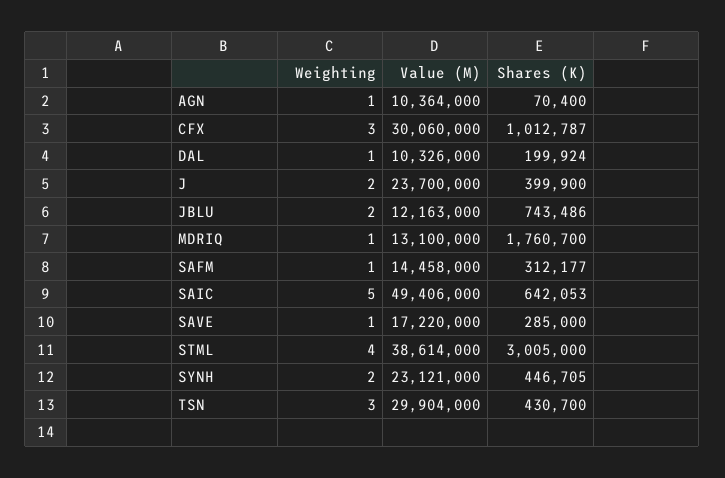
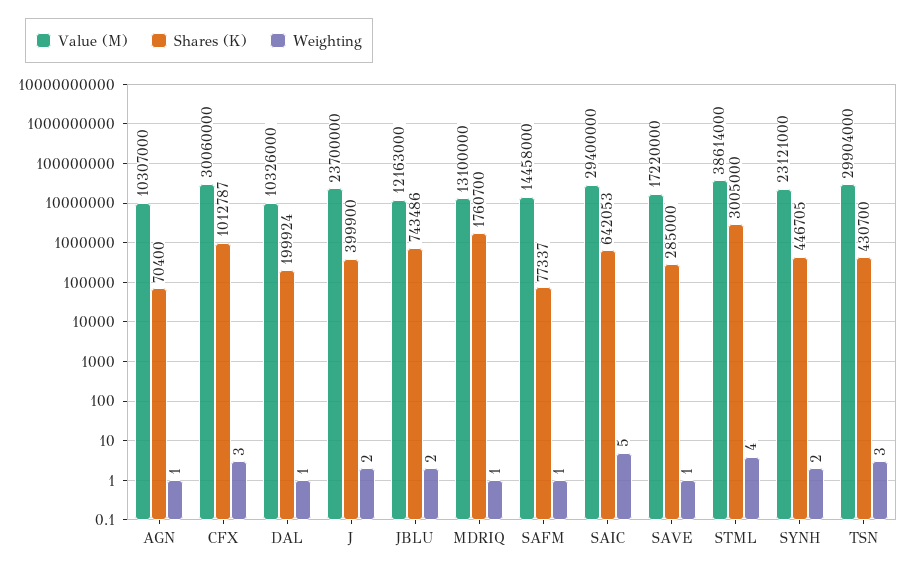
  {
    "Weighting": {
      "AGN": 1,
      "CFX": 3,
      "DAL": 1,
      "J": 2,
      "JBLU": 2,
      "MDRIQ": 1,
      "SAFM": 1,
      "SAIC": 5,
      "SAVE": 1,
      "STML": 4,
      "SYNH": 2,
      "TSN": 3
    },
    "Value (M)": {
-     "AGN": 10364000,
+     "AGN": 10307000,
      "CFX": 30060000,
      "DAL": 10326000,
      "J": 23700000,
      "JBLU": 12163000,
      "MDRIQ": 13100000,
      "SAFM": 14458000,
-     "SAIC": 49406000,
+     "SAIC": 29400000,
      "SAVE": 17220000,
      "STML": 38614000,
      "SYNH": 23121000,
      "TSN": 29904000
    },
    "Shares (K)": {
      "AGN": 70400,
      "CFX": 1012787,
      "DAL": 199924,
      "J": 399900,
      "JBLU": 743486,
      "MDRIQ": 1760700,
-     "SAFM": 312177,
+     "SAFM": 77337,
      "SAIC": 642053,
      "SAVE": 285000,
      "STML": 3005000,
      "SYNH": 446705,
      "TSN": 430700
    }
  }

